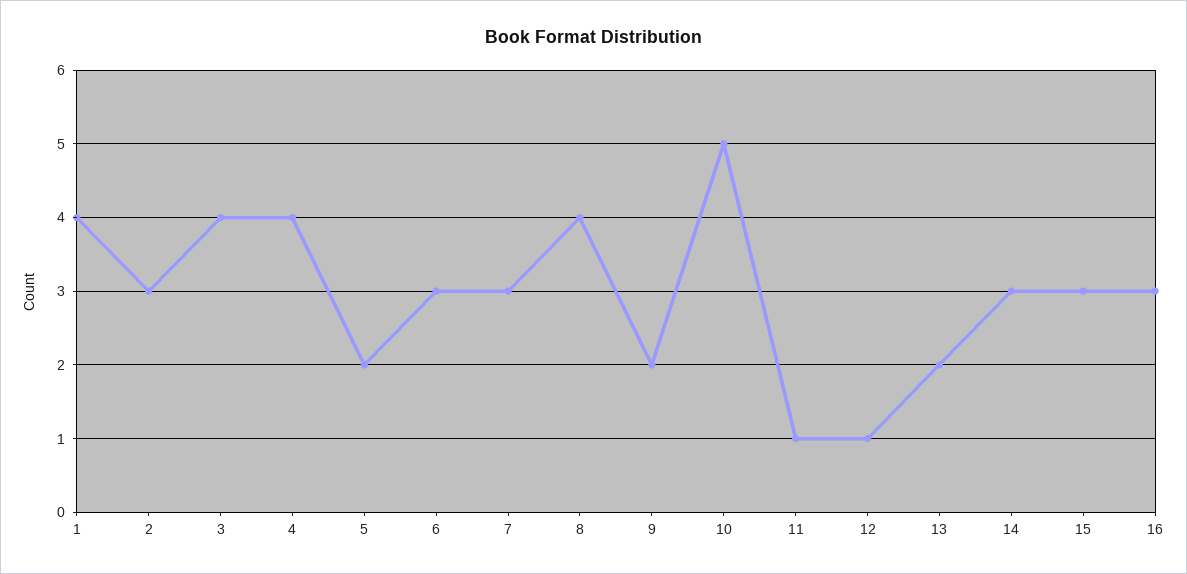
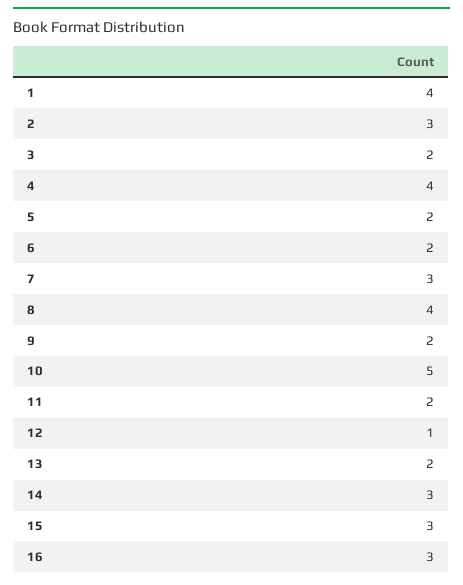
  {
    "1": 4,
    "2": 3,
-   "3": 4,
+   "3": 2,
    "4": 4,
    "5": 2,
-   "6": 3,
+   "6": 2,
    "7": 3,
    "8": 4,
    "9": 2,
    "10": 5,
-   "11": 1,
+   "11": 2,
    "12": 1,
    "13": 2,
    "14": 3,
    "15": 3,
    "16": 3
  }

